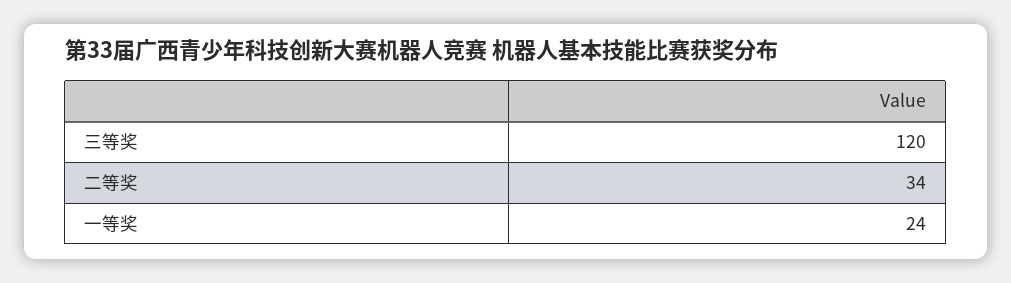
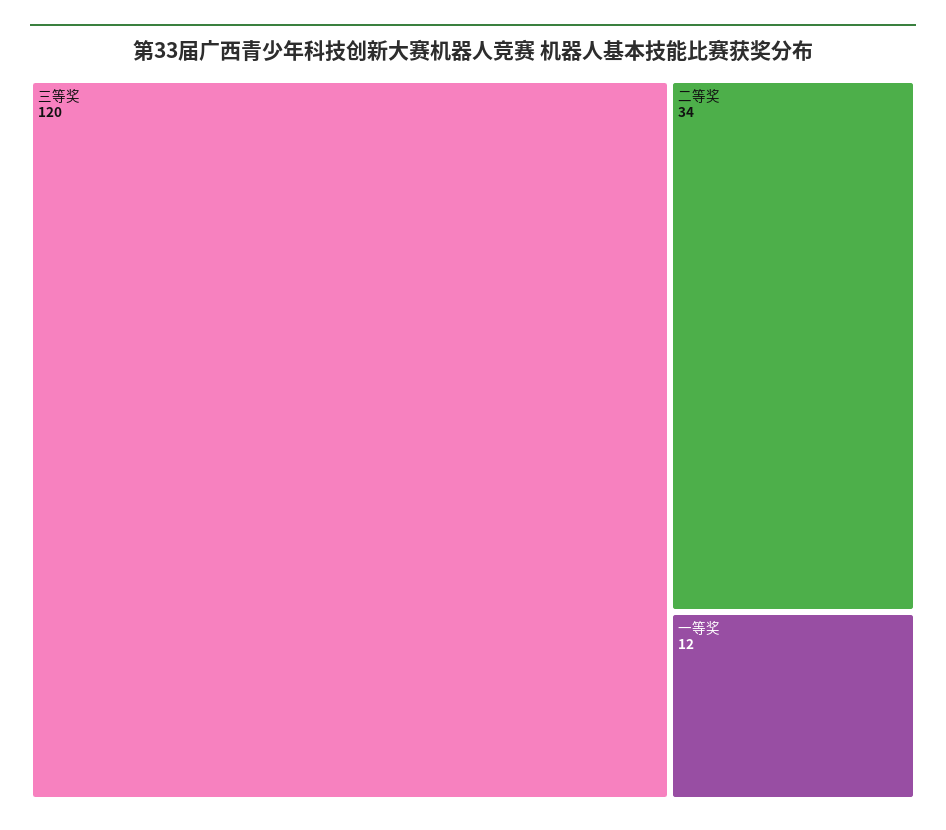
  {
    "三等奖": 120,
    "二等奖": 34,
-   "一等奖": 24
+   "一等奖": 12
  }

